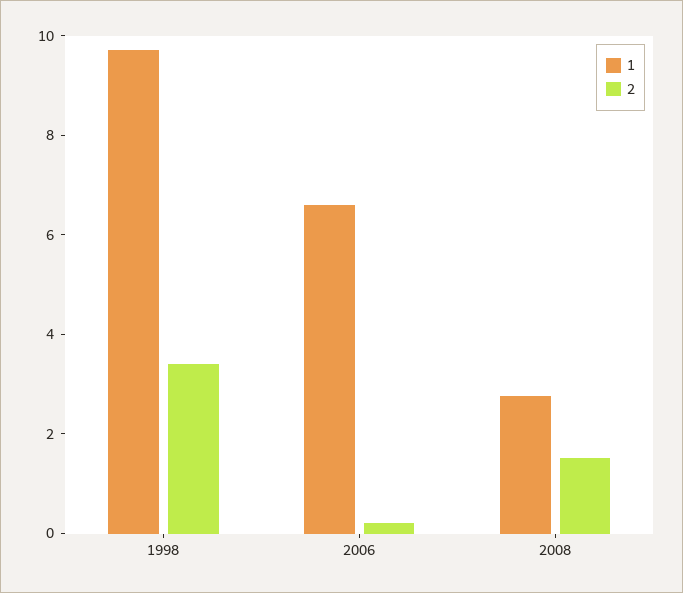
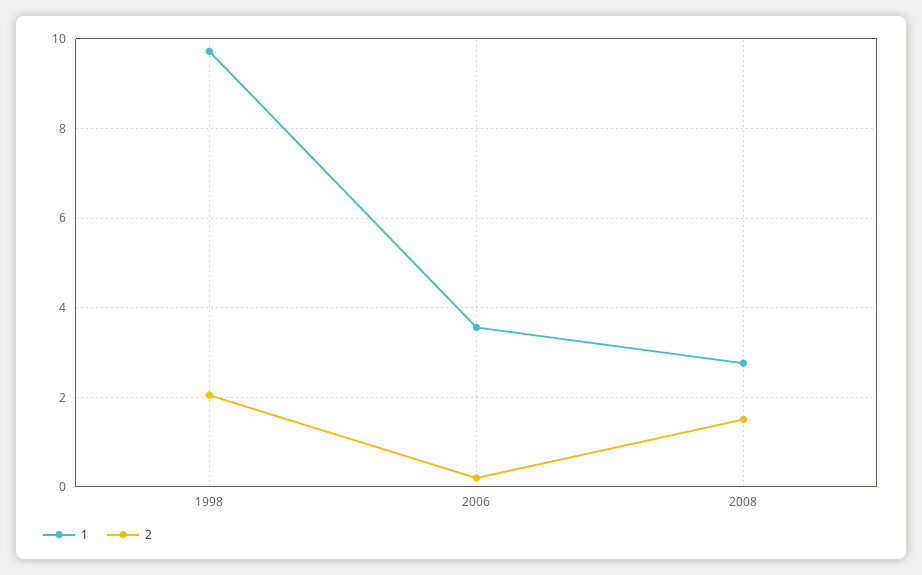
  {
    "1": {
      "1998": 9.8,
-     "2006": 6.5,
+     "2006": 3.6,
      "2008": 2.8
    },
    "2": {
-     "1998": 3.5,
+     "1998": 2,
      "2006": 0.2,
      "2008": 1.6
    }
  }

